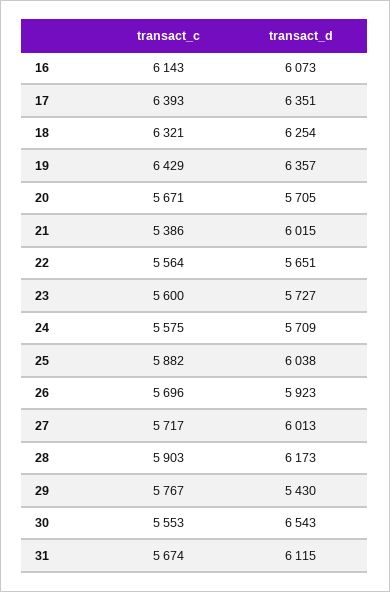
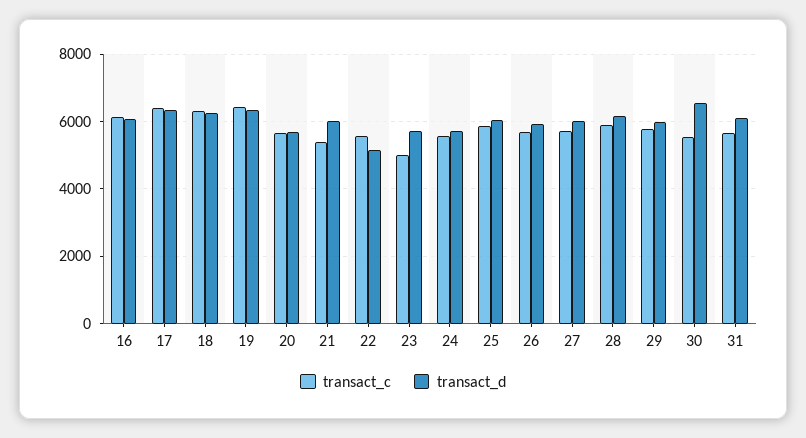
  {
    "transact_c": {
      "16": 6143,
      "17": 6393,
      "18": 6321,
      "19": 6429,
      "20": 5671,
      "21": 5386,
      "22": 5564,
-     "23": 5600,
+     "23": 5000,
      "24": 5575,
      "25": 5882,
      "26": 5696,
      "27": 5717,
      "28": 5903,
      "29": 5767,
      "30": 5553,
      "31": 5674
    },
    "transact_d": {
      "16": 6073,
      "17": 6351,
      "18": 6254,
      "19": 6357,
      "20": 5705,
      "21": 6015,
-     "22": 5651,
+     "22": 5200,
      "23": 5727,
      "24": 5709,
      "25": 6038,
      "26": 5923,
      "27": 6013,
      "28": 6173,
-     "29": 5430,
+     "29": 6000,
      "30": 6543,
      "31": 6115
    }
  }

